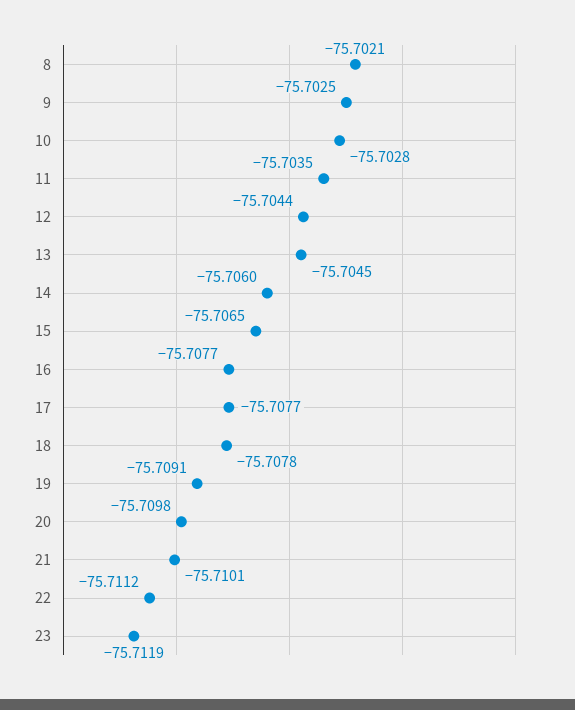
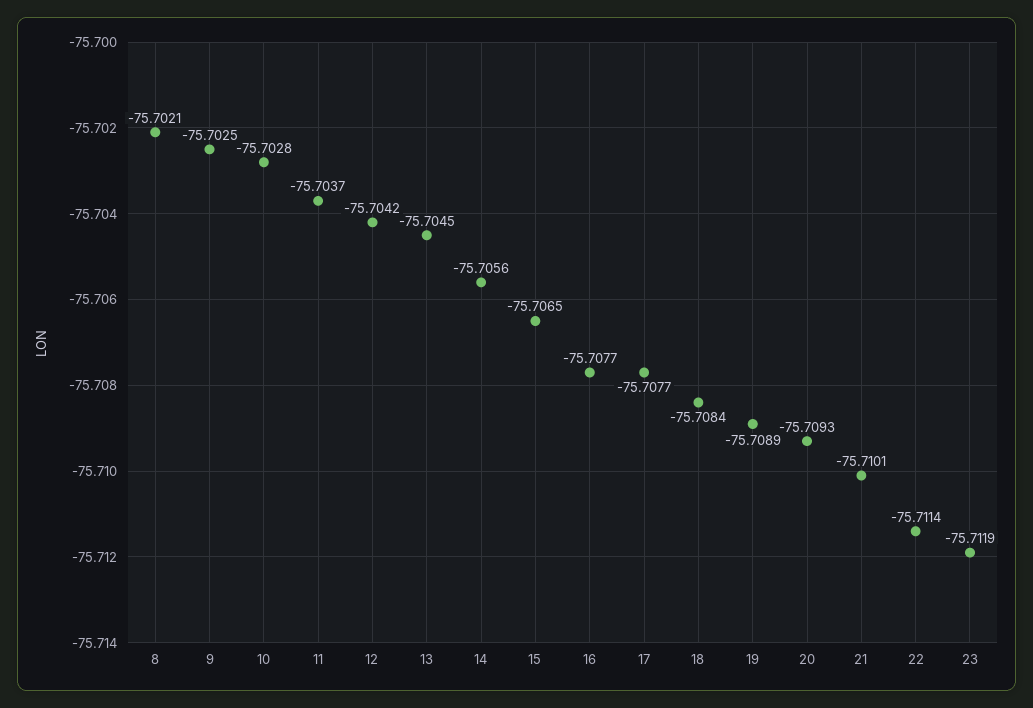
  {
    "8": -75.7021,
    "9": -75.7025,
    "10": -75.7028,
-   "11": -75.7035,
+   "11": -75.7037,
-   "12": -75.7044,
+   "12": -75.7042,
    "13": -75.7045,
-   "14": -75.706,
+   "14": -75.7056,
    "15": -75.7065,
    "16": -75.7077,
    "17": -75.7077,
-   "18": -75.7078,
+   "18": -75.7084,
-   "19": -75.7091,
+   "19": -75.7089,
-   "20": -75.7098,
+   "20": -75.7093,
    "21": -75.7101,
-   "22": -75.7112,
+   "22": -75.7114,
    "23": -75.7119
  }

